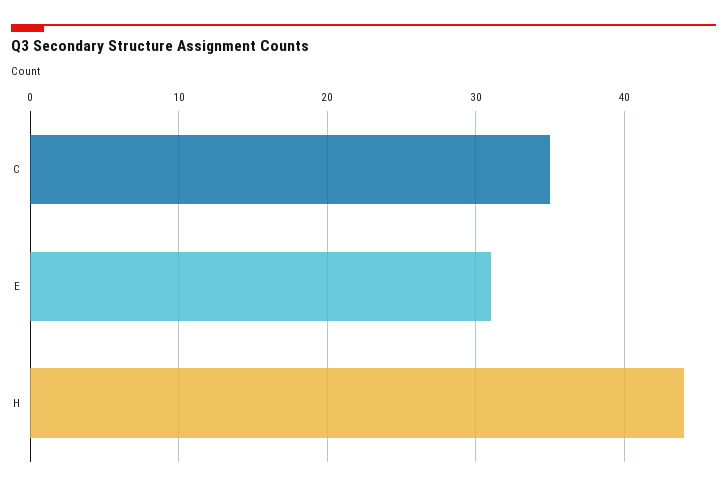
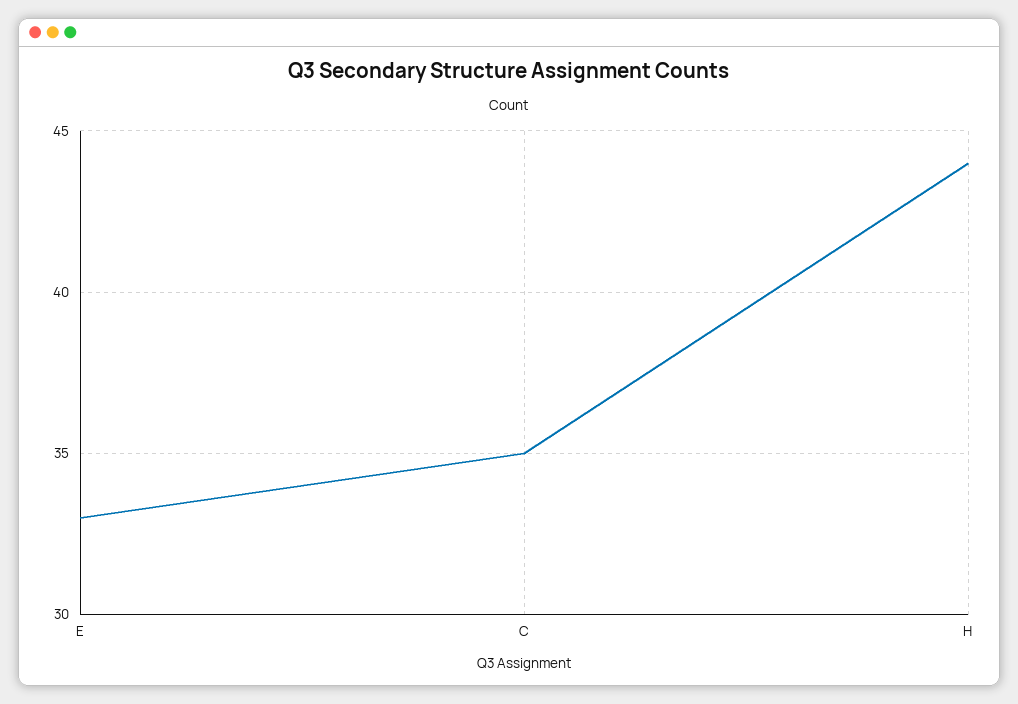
  {
    "C": 35,
-   "E": 31,
+   "E": 33,
    "H": 44
  }

